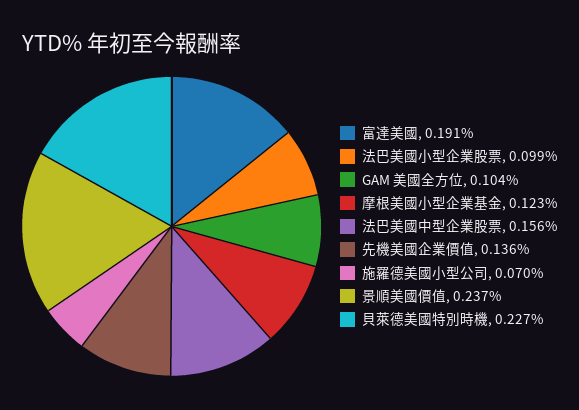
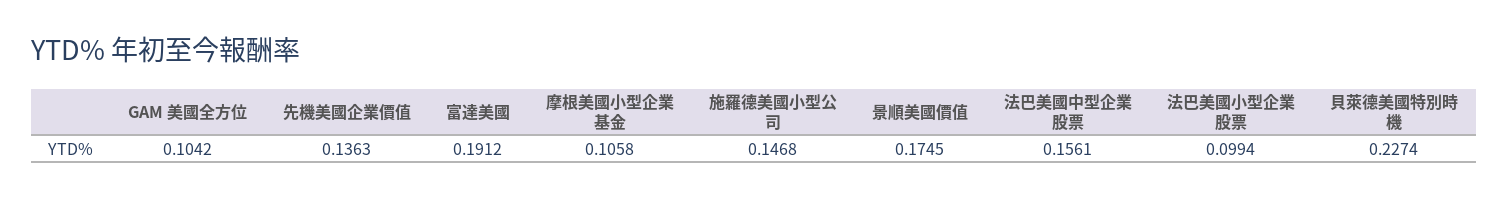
  {
    "富達美國": 0.1912,
    "法巴美國小型企業股票": 0.0994,
    "GAM 美國全方位": 0.1042,
-   "摩根美國小型企業基金": 0.123,
+   "摩根美國小型企業基金": 0.1058,
    "法巴美國中型企業股票": 0.1561,
    "先機美國企業價值": 0.1363,
-   "施羅德美國小型公司": 0.07,
+   "施羅德美國小型公司": 0.1468,
-   "景順美國價值": 0.237,
+   "景順美國價值": 0.1745,
    "貝萊德美國特別時機": 0.2274
  }

